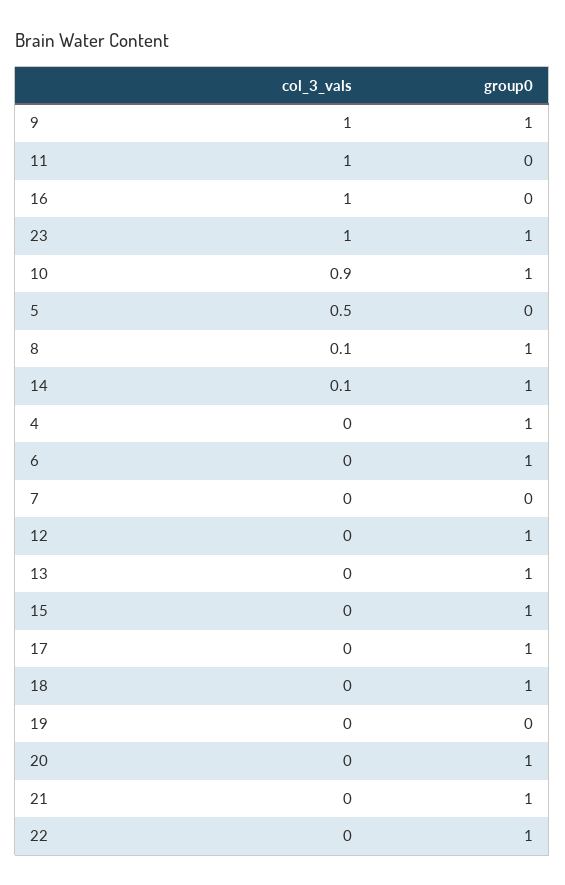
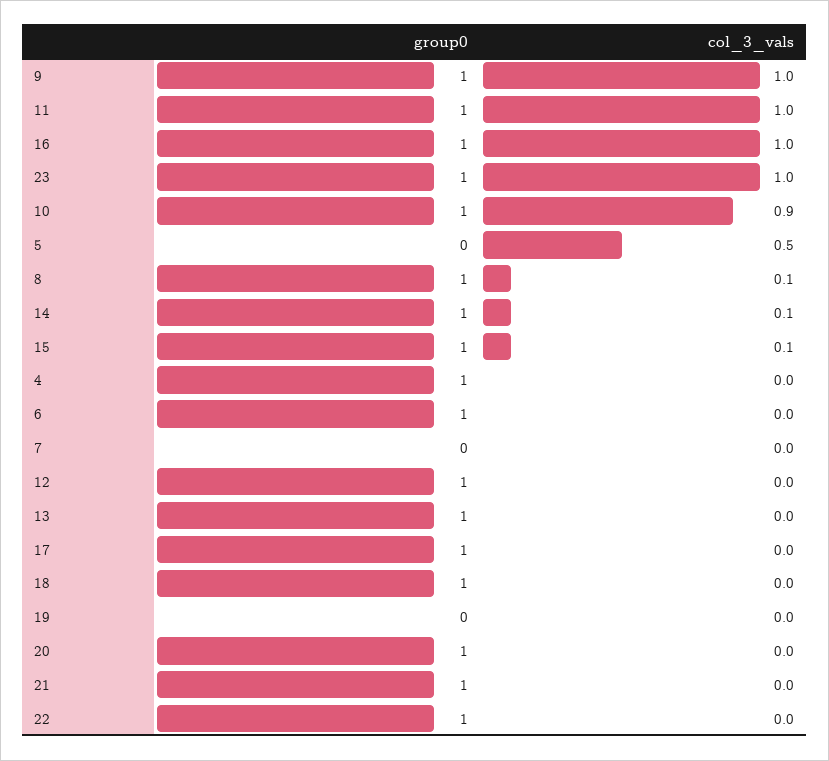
  {
    "col_3_vals": {
      "9": 1,
      "11": 1,
      "16": 1,
      "23": 1,
      "10": 0.9,
      "5": 0.5,
      "8": 0.1,
      "14": 0.1,
      "4": 0,
      "6": 0,
      "7": 0,
      "12": 0,
      "13": 0,
-     "15": 0,
+     "15": 0.1,
      "17": 0,
      "18": 0,
      "19": 0,
      "20": 0,
      "21": 0,
      "22": 0
    },
    "group0": {
      "9": 1,
-     "11": 0,
+     "11": 1,
-     "16": 0,
+     "16": 1,
      "23": 1,
      "10": 1,
      "5": 0,
      "8": 1,
      "14": 1,
      "4": 1,
      "6": 1,
      "7": 0,
      "12": 1,
      "13": 1,
      "15": 1,
      "17": 1,
      "18": 1,
      "19": 0,
      "20": 1,
      "21": 1,
      "22": 1
    }
  }

